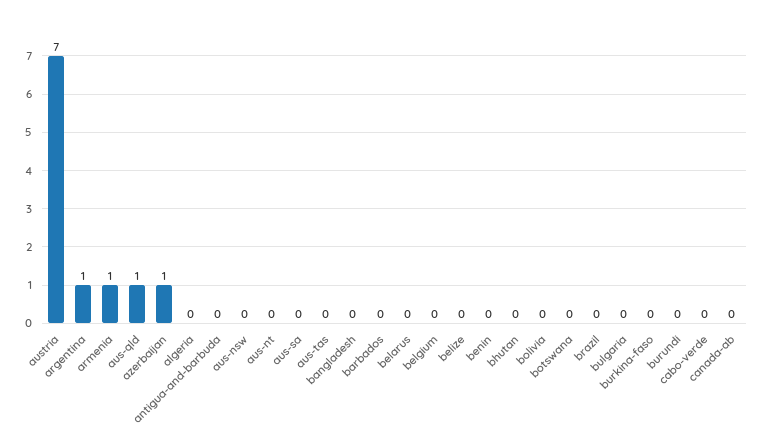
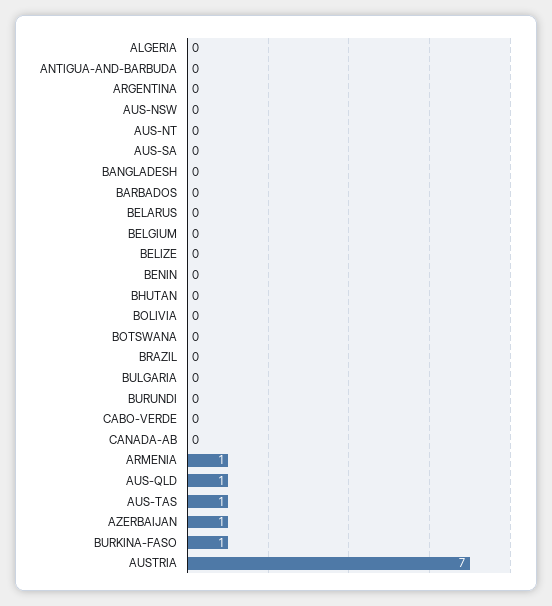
  {
    "austria": 7,
-   "argentina": 1,
+   "argentina": 0,
    "armenia": 1,
    "aus-qld": 1,
    "azerbaijan": 1,
    "algeria": 0,
    "antigua-and-barbuda": 0,
    "aus-nsw": 0,
    "aus-nt": 0,
    "aus-sa": 0,
-   "aus-tas": 0,
+   "aus-tas": 1,
    "bangladesh": 0,
    "barbados": 0,
    "belarus": 0,
    "belgium": 0,
    "belize": 0,
    "benin": 0,
    "bhutan": 0,
    "bolivia": 0,
    "botswana": 0,
    "brazil": 0,
    "bulgaria": 0,
-   "burkina-faso": 0,
+   "burkina-faso": 1,
    "burundi": 0,
    "cabo-verde": 0,
    "canada-ab": 0
  }

